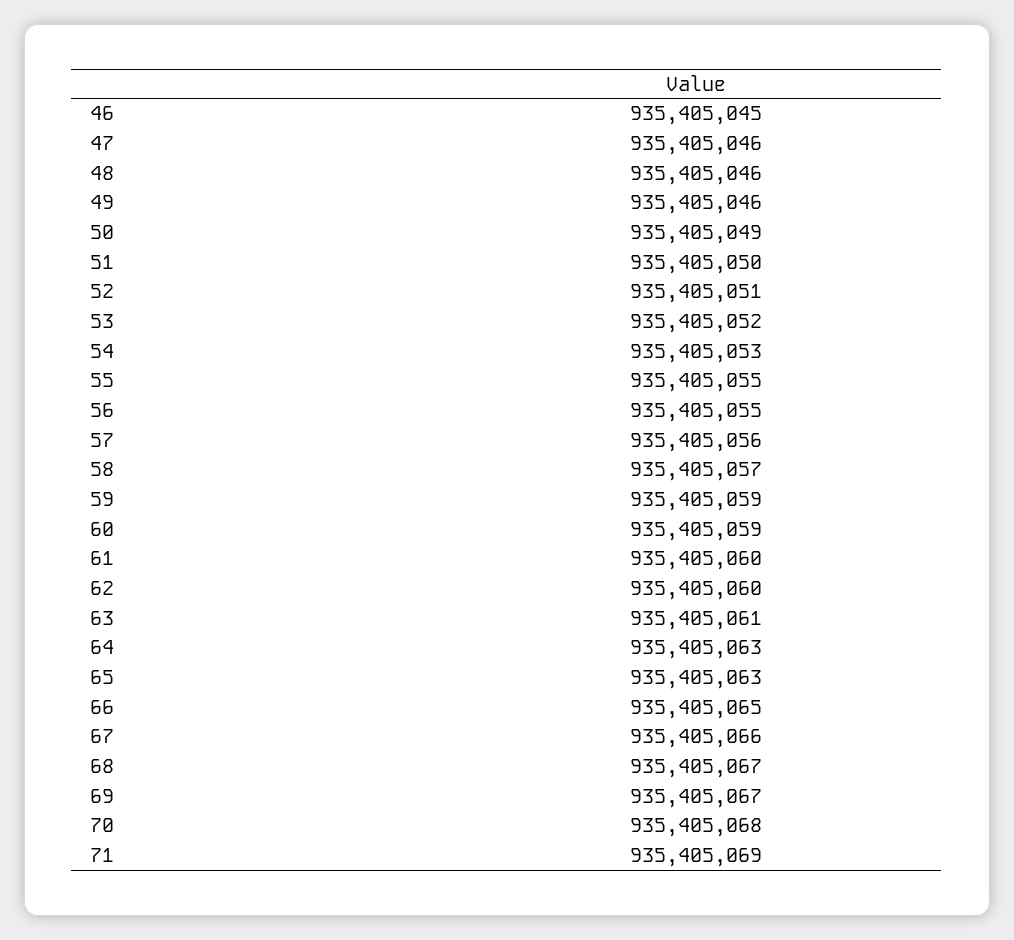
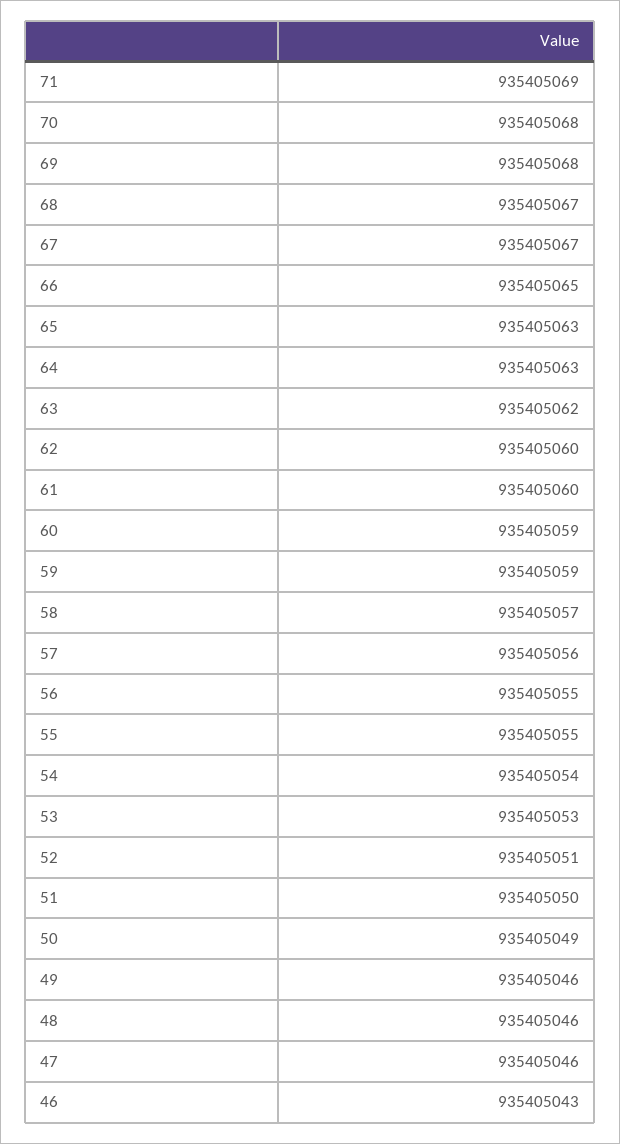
  {
-   "46": 935405045,
+   "46": 935405043,
    "47": 935405046,
    "48": 935405046,
    "49": 935405046,
    "50": 935405049,
    "51": 935405050,
    "52": 935405051,
-   "53": 935405052,
+   "53": 935405053,
-   "54": 935405053,
+   "54": 935405054,
    "55": 935405055,
    "56": 935405055,
    "57": 935405056,
    "58": 935405057,
    "59": 935405059,
    "60": 935405059,
    "61": 935405060,
    "62": 935405060,
-   "63": 935405061,
+   "63": 935405062,
    "64": 935405063,
    "65": 935405063,
    "66": 935405065,
-   "67": 935405066,
+   "67": 935405067,
    "68": 935405067,
-   "69": 935405067,
+   "69": 935405068,
    "70": 935405068,
    "71": 935405069
  }

